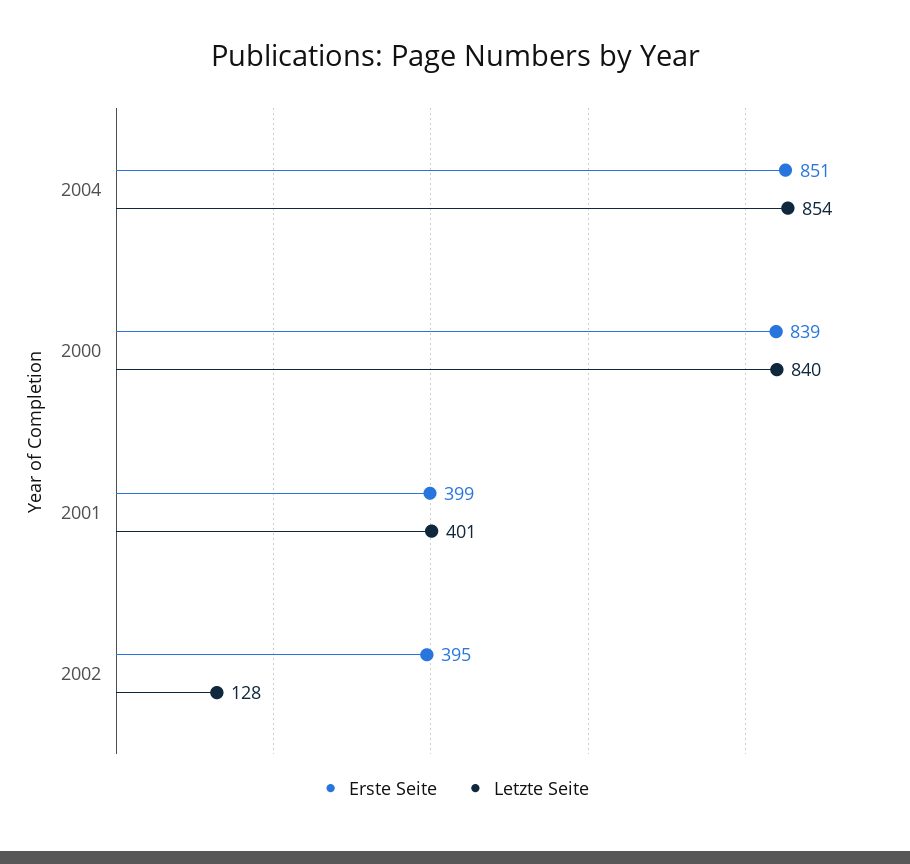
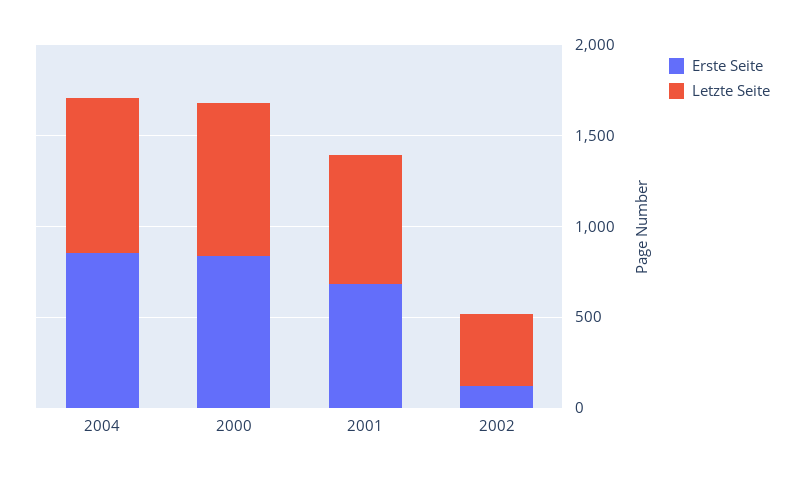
  {
    "Erste Seite": {
      "2004": 851,
      "2000": 839,
-     "2001": 399,
+     "2001": 700,
-     "2002": 395
+     "2002": 100
    },
    "Letzte Seite": {
      "2004": 854,
      "2000": 840,
-     "2001": 401,
+     "2001": 700,
-     "2002": 128
+     "2002": 400
    }
  }

